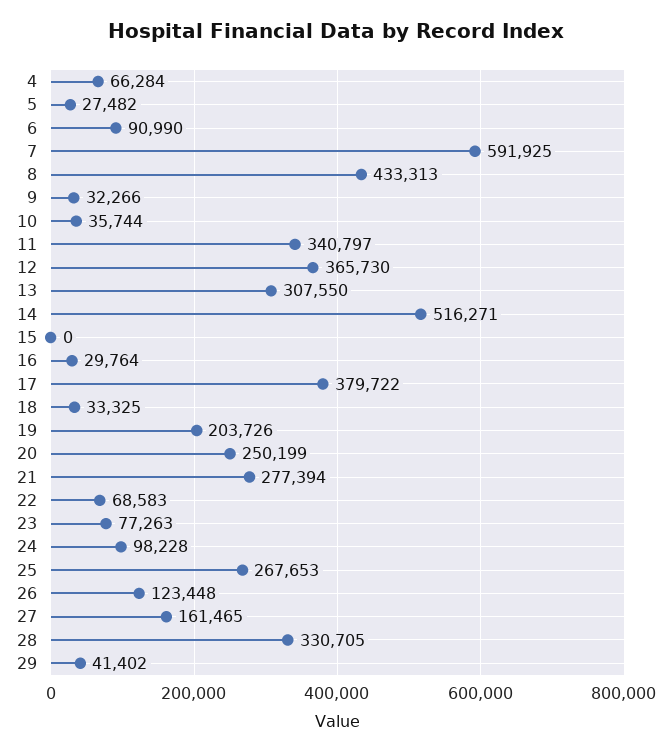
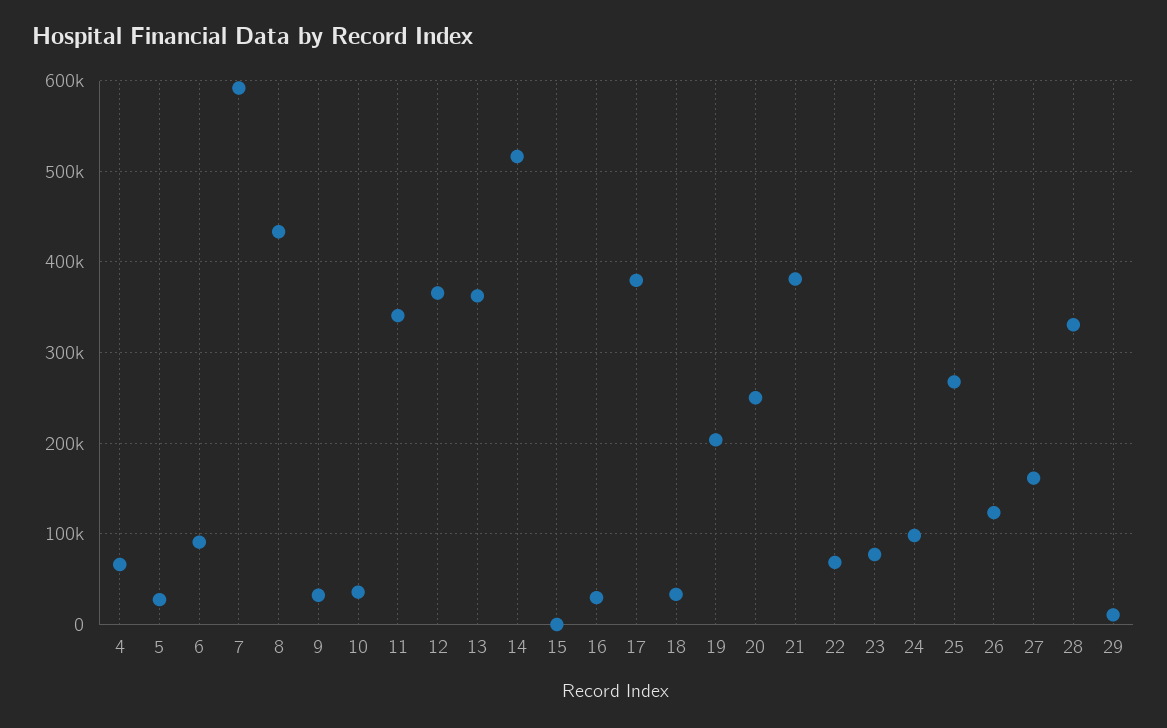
  {
    "4": 66284,
    "5": 27482,
    "6": 90990,
    "7": 591925,
    "8": 433313,
    "9": 32266,
    "10": 35744,
    "11": 340797,
    "12": 365730,
-   "13": 307550,
+   "13": 360000,
    "14": 516271,
    "15": 0,
    "16": 29764,
    "17": 379722,
    "18": 33325,
    "19": 203726,
    "20": 250199,
-   "21": 277394,
+   "21": 380000,
    "22": 68583,
    "23": 77263,
    "24": 98228,
    "25": 267653,
    "26": 123448,
    "27": 161465,
    "28": 330705,
-   "29": 41402
+   "29": 10000
  }

